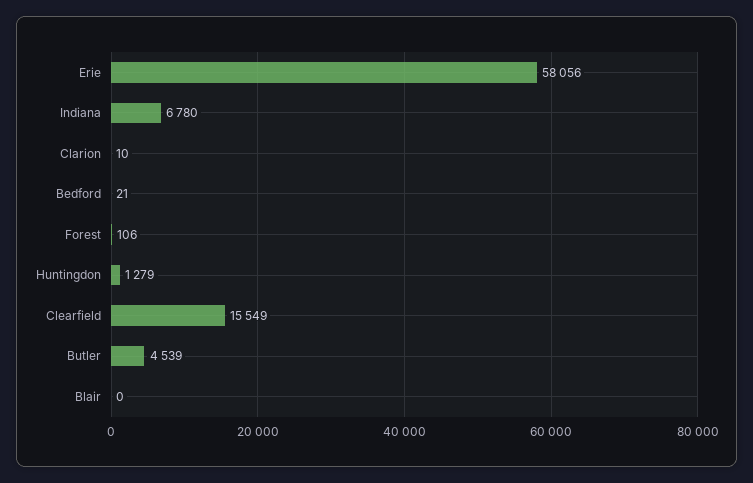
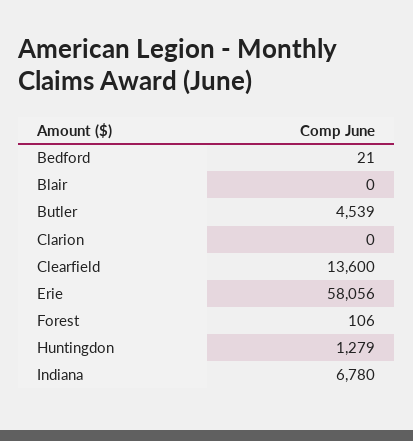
  {
    "Erie": 58056,
    "Indiana": 6780,
-   "Clarion": 10,
+   "Clarion": 0,
    "Bedford": 21,
    "Forest": 106,
    "Huntingdon": 1279,
-   "Clearfield": 15549,
+   "Clearfield": 13600,
    "Butler": 4539,
    "Blair": 0
  }

